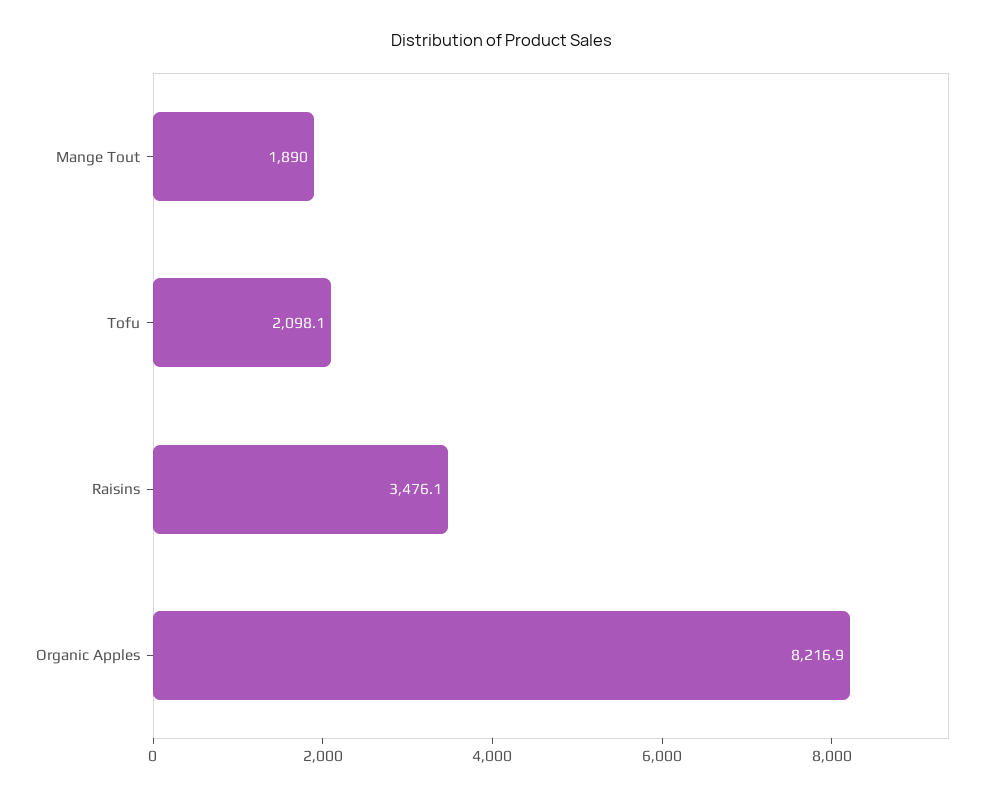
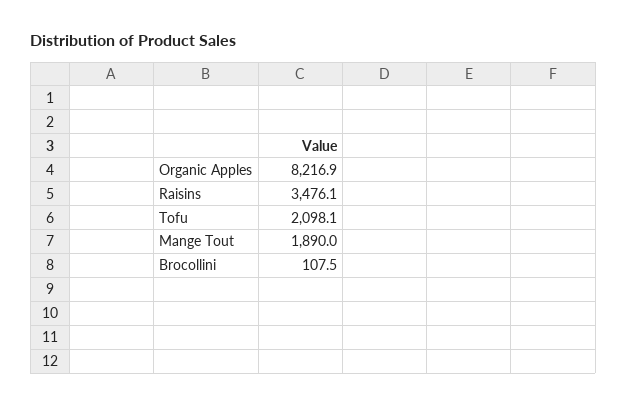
  {
    "Mange Tout": 1890,
    "Tofu": 2098.1,
    "Raisins": 3476.1,
-   "Organic Apples": 8216.9
+   "Organic Apples": 8216.9,
+   "Brocollini": 107.5
  }

